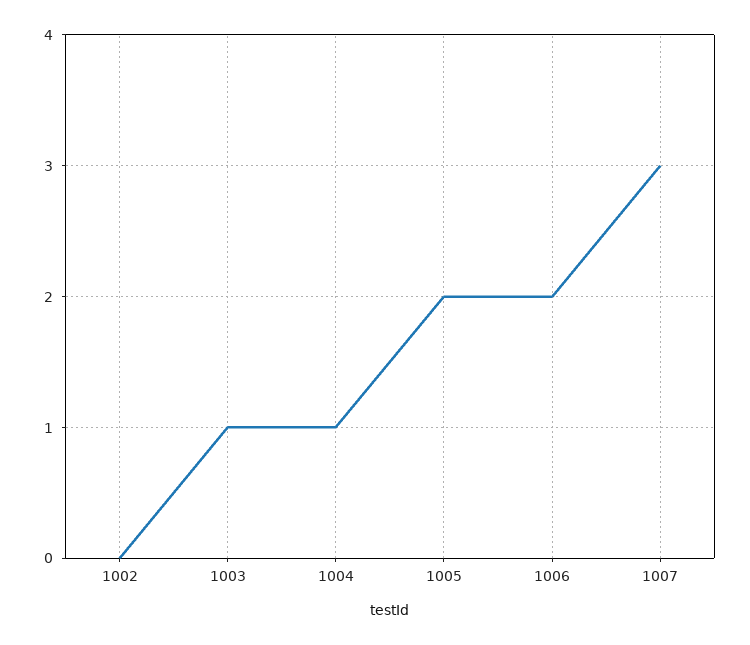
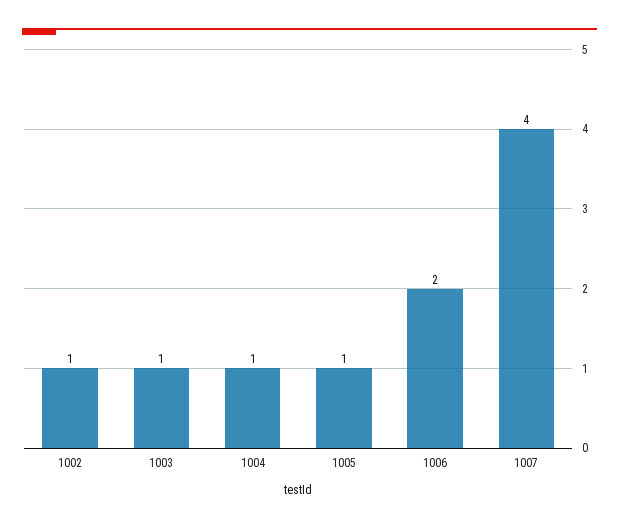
  {
-   "1002": 0,
+   "1002": 1,
    "1003": 1,
    "1004": 1,
-   "1005": 2,
+   "1005": 1,
    "1006": 2,
-   "1007": 3
+   "1007": 4
  }

